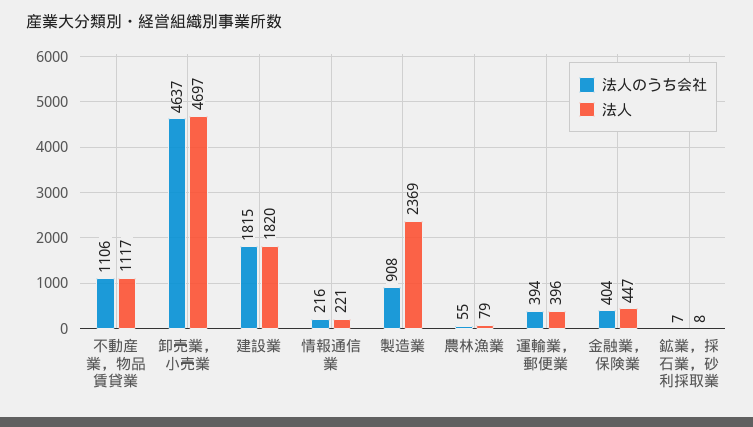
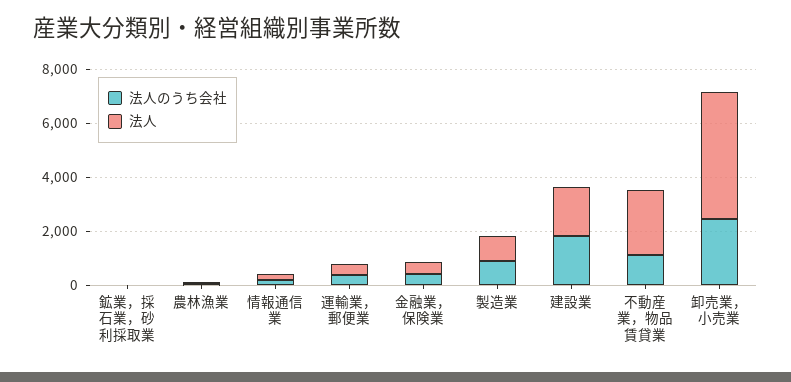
  {
    "法人のうち会社": {
      "不動産業，物品賃貸業": 1106,
-     "卸売業，小売業": 4637,
+     "卸売業，小売業": 2500,
      "建設業": 1815,
      "情報通信業": 216,
      "製造業": 908,
      "農林漁業": 55,
      "運輸業，郵便業": 394,
      "金融業，保険業": 404,
      "鉱業，採石業，砂利採取業": 7
    },
    "法人": {
-     "不動産業，物品賃貸業": 1117,
+     "不動産業，物品賃貸業": 2500,
      "卸売業，小売業": 4697,
      "建設業": 1820,
      "情報通信業": 221,
-     "製造業": 2369,
+     "製造業": 1000,
      "農林漁業": 79,
      "運輸業，郵便業": 396,
      "金融業，保険業": 447,
      "鉱業，採石業，砂利採取業": 8
    }
  }

